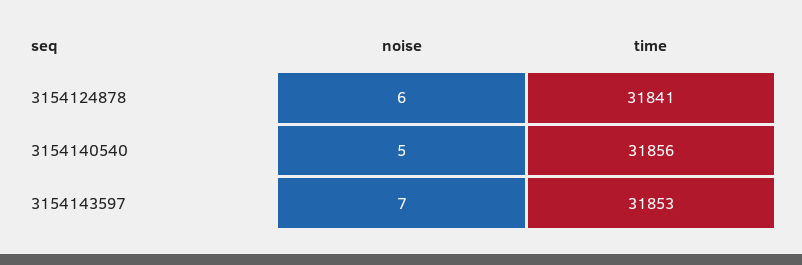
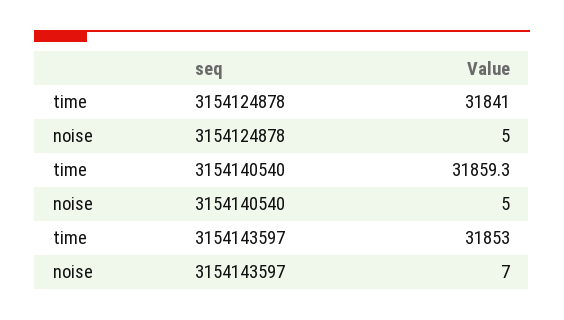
  {
    "noise": {
-     "3154124878": 6,
+     "3154124878": 5,
      "3154140540": 5,
      "3154143597": 7
    },
    "time": {
      "3154124878": 31841,
-     "3154140540": 31856,
+     "3154140540": 31859.3,
      "3154143597": 31853
    }
  }

